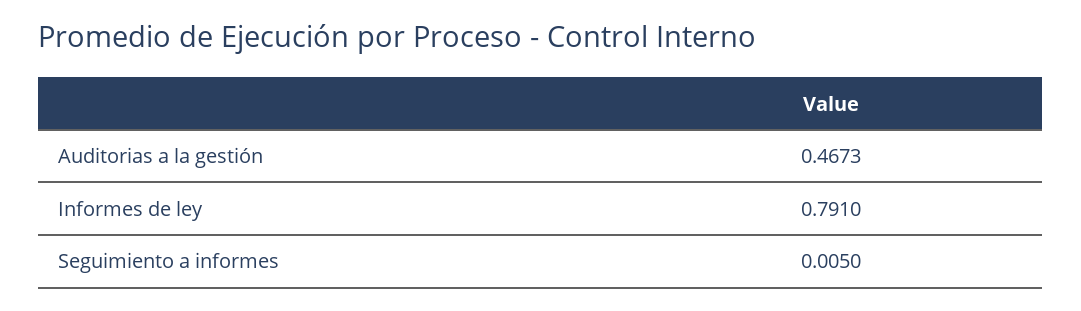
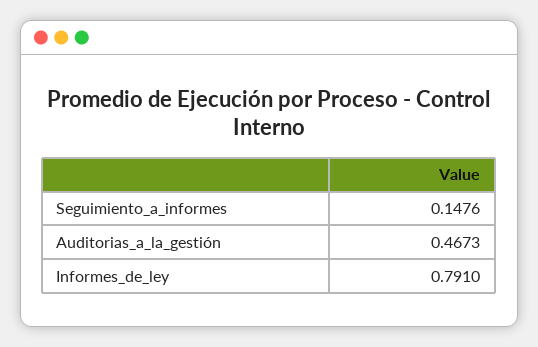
  {
    "Auditorias a la gestión": 0.4673,
    "Informes de ley": 0.791,
-   "Seguimiento a informes": 0.005
+   "Seguimiento a informes": 0.1476
  }

